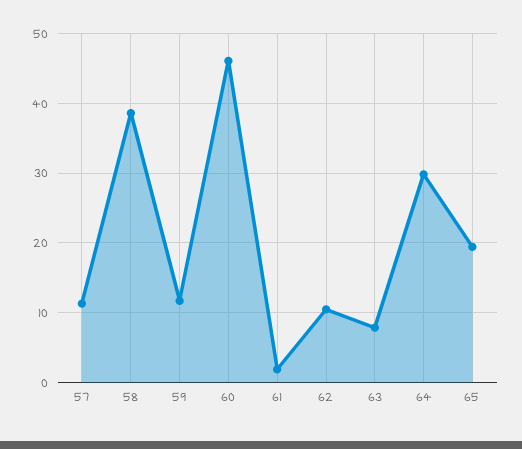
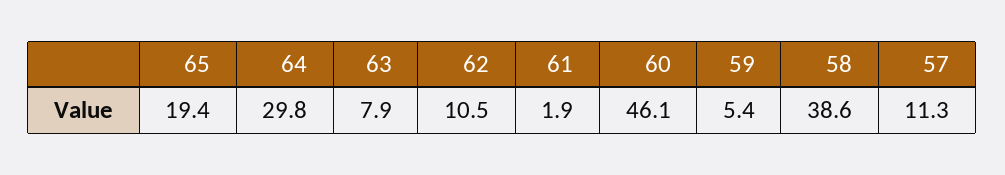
  {
    "57": 11.3,
    "58": 38.6,
-   "59": 12,
+   "59": 5.4,
    "60": 46.1,
    "61": 1.9,
    "62": 10.5,
    "63": 7.9,
    "64": 29.8,
    "65": 19.4
  }

